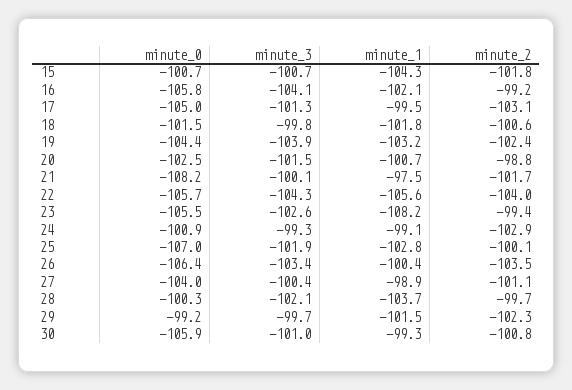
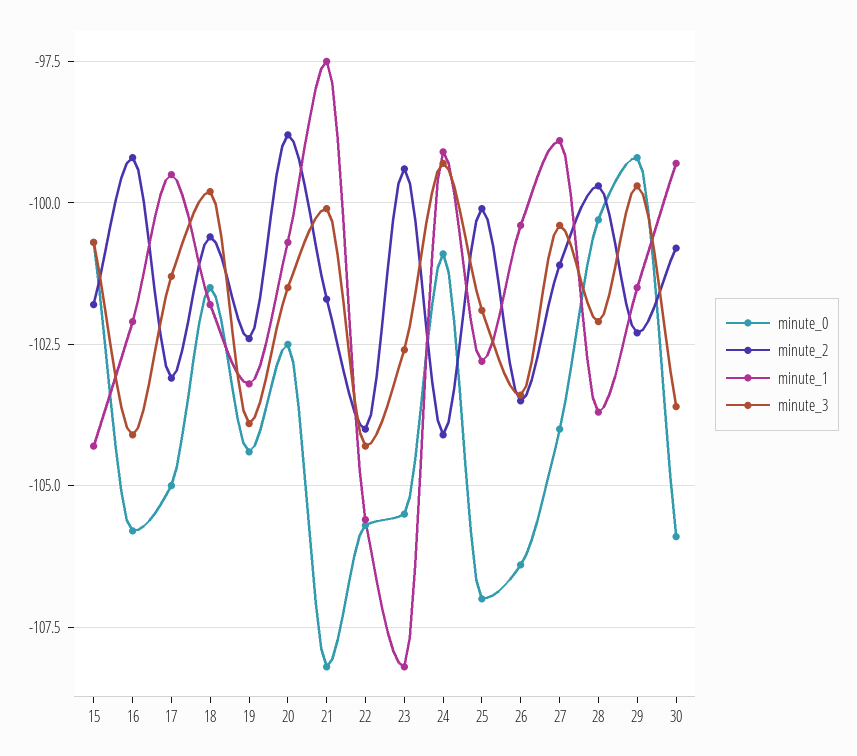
  {
    "minute_0": {
      "15": -100.7,
      "16": -105.8,
      "17": -105,
      "18": -101.5,
      "19": -104.4,
      "20": -102.5,
      "21": -108.2,
      "22": -105.7,
      "23": -105.5,
      "24": -100.9,
      "25": -107,
      "26": -106.4,
      "27": -104,
      "28": -100.3,
      "29": -99.2,
      "30": -105.9
    },
    "minute_3": {
      "15": -100.7,
      "16": -104.1,
      "17": -101.3,
      "18": -99.8,
      "19": -103.9,
      "20": -101.5,
      "21": -100.1,
      "22": -104.3,
      "23": -102.6,
      "24": -99.3,
      "25": -101.9,
      "26": -103.4,
      "27": -100.4,
      "28": -102.1,
      "29": -99.7,
-     "30": -101
+     "30": -103.5
    },
    "minute_1": {
      "15": -104.3,
      "16": -102.1,
      "17": -99.5,
      "18": -101.8,
      "19": -103.2,
      "20": -100.7,
      "21": -97.5,
      "22": -105.6,
      "23": -108.2,
      "24": -99.1,
      "25": -102.8,
      "26": -100.4,
      "27": -98.9,
      "28": -103.7,
      "29": -101.5,
      "30": -99.3
    },
    "minute_2": {
      "15": -101.8,
      "16": -99.2,
      "17": -103.1,
      "18": -100.6,
      "19": -102.4,
      "20": -98.8,
      "21": -101.7,
      "22": -104,
      "23": -99.4,
-     "24": -102.9,
+     "24": -104,
      "25": -100.1,
      "26": -103.5,
      "27": -101.1,
      "28": -99.7,
      "29": -102.3,
      "30": -100.8
    }
  }

